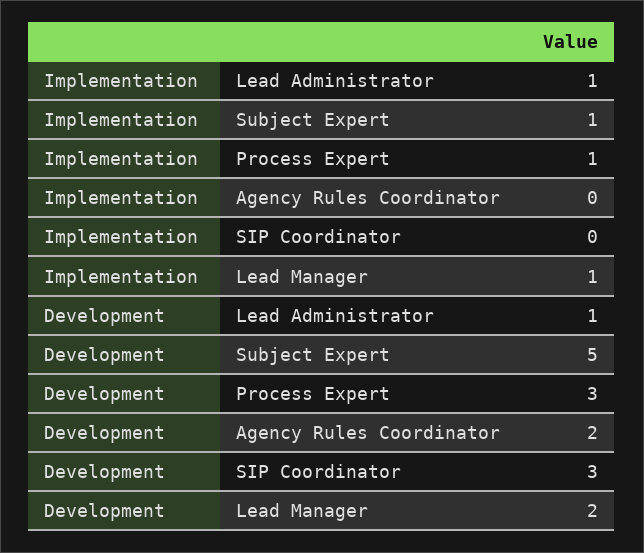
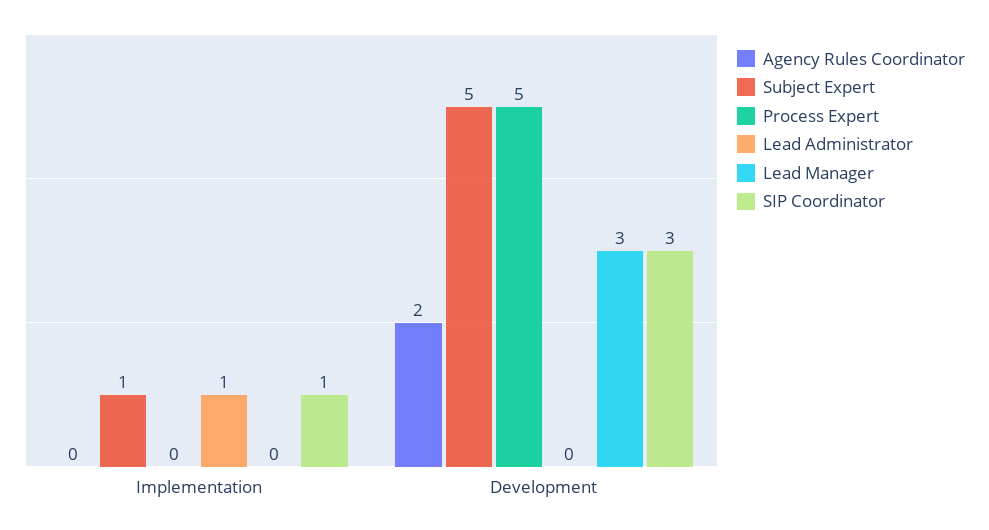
  {
    "Lead Administrator": {
      "Implementation": 1,
-     "Development": 1
+     "Development": 0
    },
    "Subject Expert": {
      "Implementation": 1,
      "Development": 5
    },
    "Process Expert": {
-     "Implementation": 1,
+     "Implementation": 0,
-     "Development": 3
+     "Development": 5
    },
    "Agency Rules Coordinator": {
      "Implementation": 0,
      "Development": 2
    },
    "SIP Coordinator": {
-     "Implementation": 0,
+     "Implementation": 1,
      "Development": 3
    },
    "Lead Manager": {
-     "Implementation": 1,
+     "Implementation": 0,
-     "Development": 2
+     "Development": 3
    }
  }

